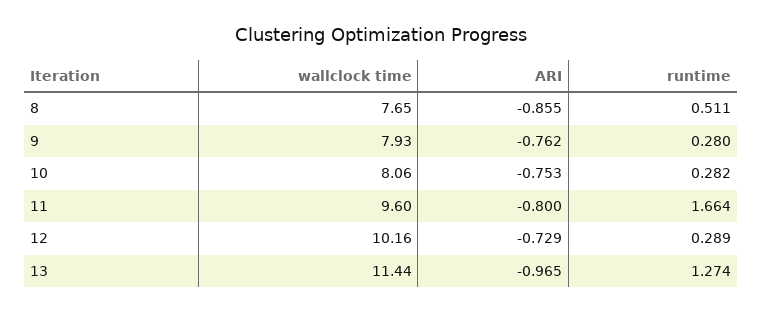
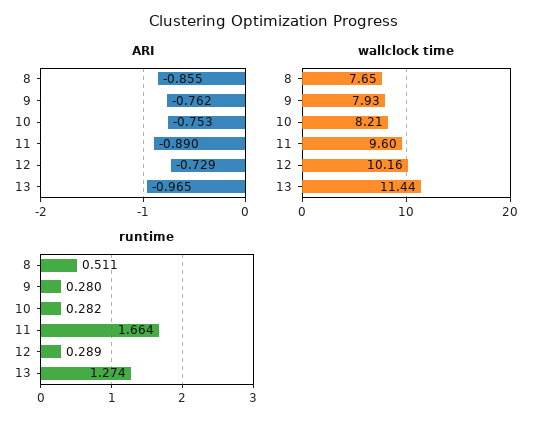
  {
    "wallclock time": {
      "8": 7.65,
      "9": 7.93,
-     "10": 8.06,
+     "10": 8.21,
      "11": 9.6,
      "12": 10.16,
      "13": 11.44
    },
    "ARI": {
      "8": -0.855,
      "9": -0.762,
      "10": -0.753,
-     "11": -0.8,
+     "11": -0.89,
      "12": -0.729,
      "13": -0.965
    },
    "runtime": {
      "8": 0.511,
      "9": 0.28,
      "10": 0.282,
      "11": 1.664,
      "12": 0.289,
      "13": 1.274
    }
  }

